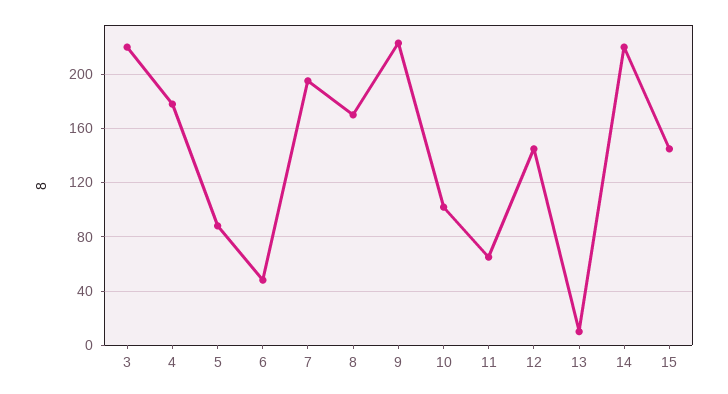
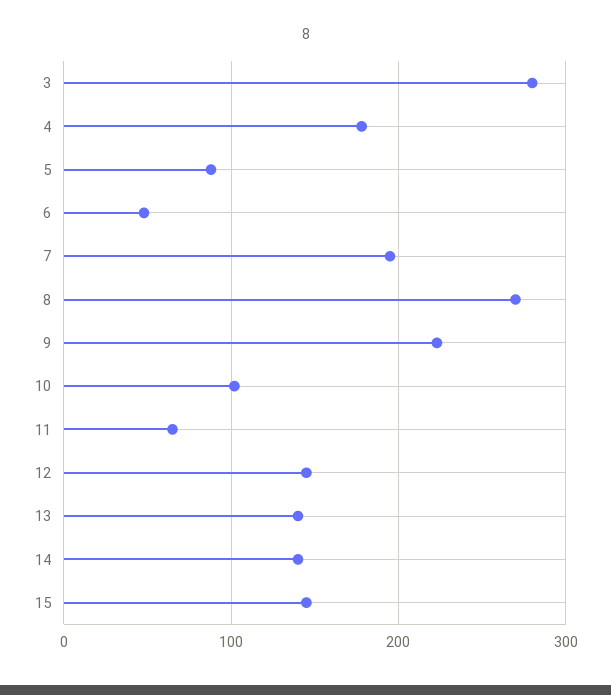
  {
-   "3": 220,
+   "3": 280,
    "4": 180,
    "5": 90,
    "6": 50,
    "7": 195,
-   "8": 170,
+   "8": 270,
    "9": 225,
    "10": 100,
    "11": 65,
    "12": 145,
-   "13": 10,
+   "13": 140,
-   "14": 220,
+   "14": 140,
    "15": 145
  }

